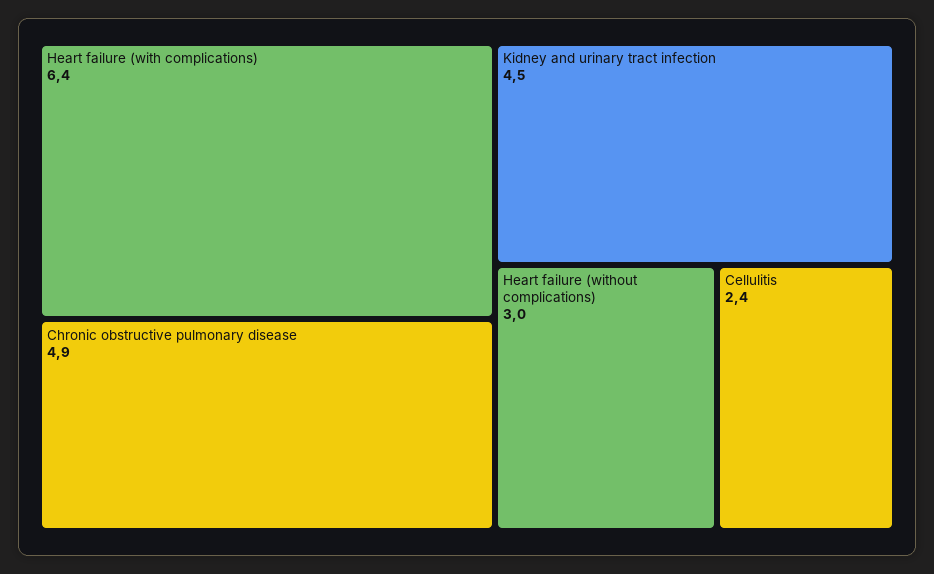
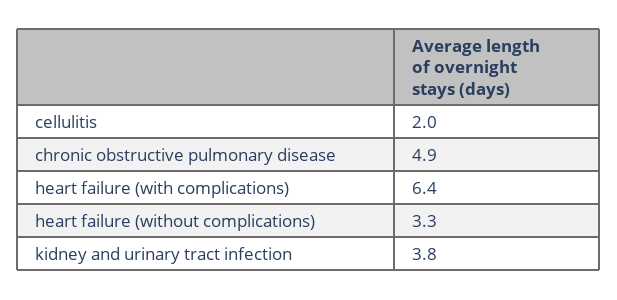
  {
    "Heart failure (with complications)": 6.4,
    "Chronic obstructive pulmonary disease": 4.9,
-   "Kidney and urinary tract infection": 4.5,
+   "Kidney and urinary tract infection": 3.8,
-   "Heart failure (without complications)": 3,
+   "Heart failure (without complications)": 3.3,
-   "Cellulitis": 2.4
+   "Cellulitis": 2
  }

